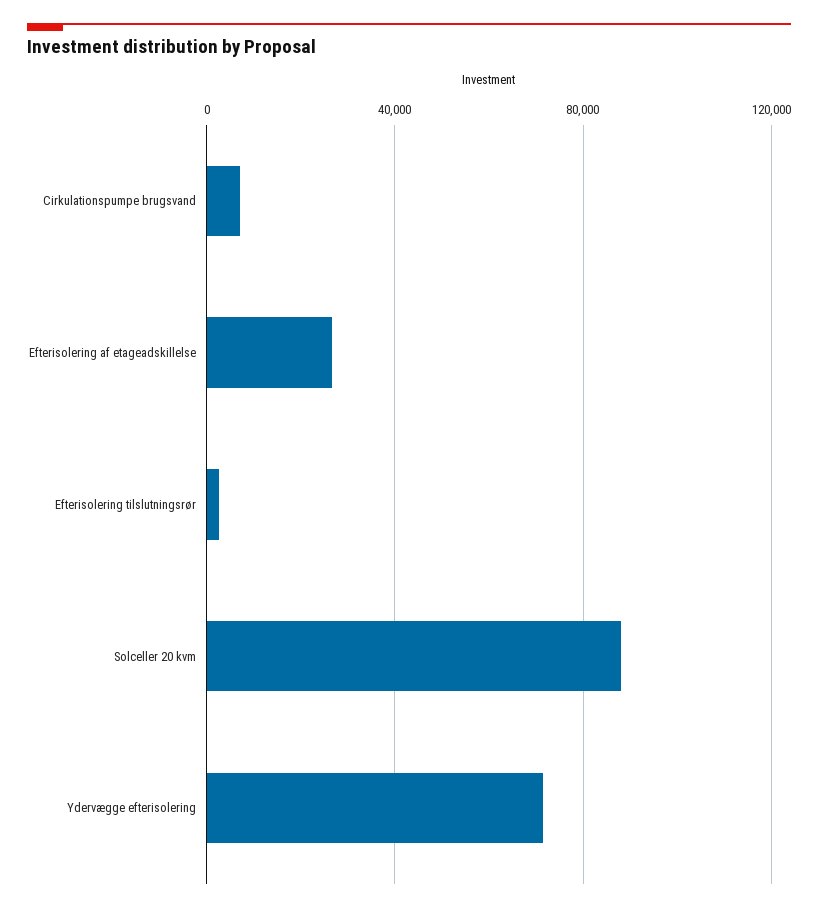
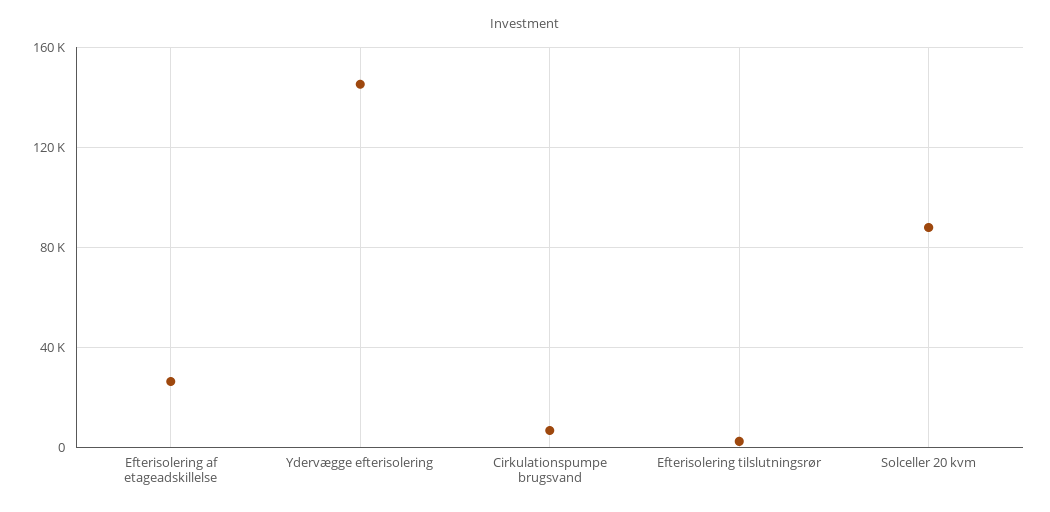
  {
    "Cirkulationspumpe brugsvand": 5000,
    "Efterisolering af etageadskillelse": 25000,
    "Efterisolering tilslutningsrør": 5000,
    "Solceller 20 kvm": 90000,
-   "Ydervægge efterisolering": 70000
+   "Ydervægge efterisolering": 145000
  }

